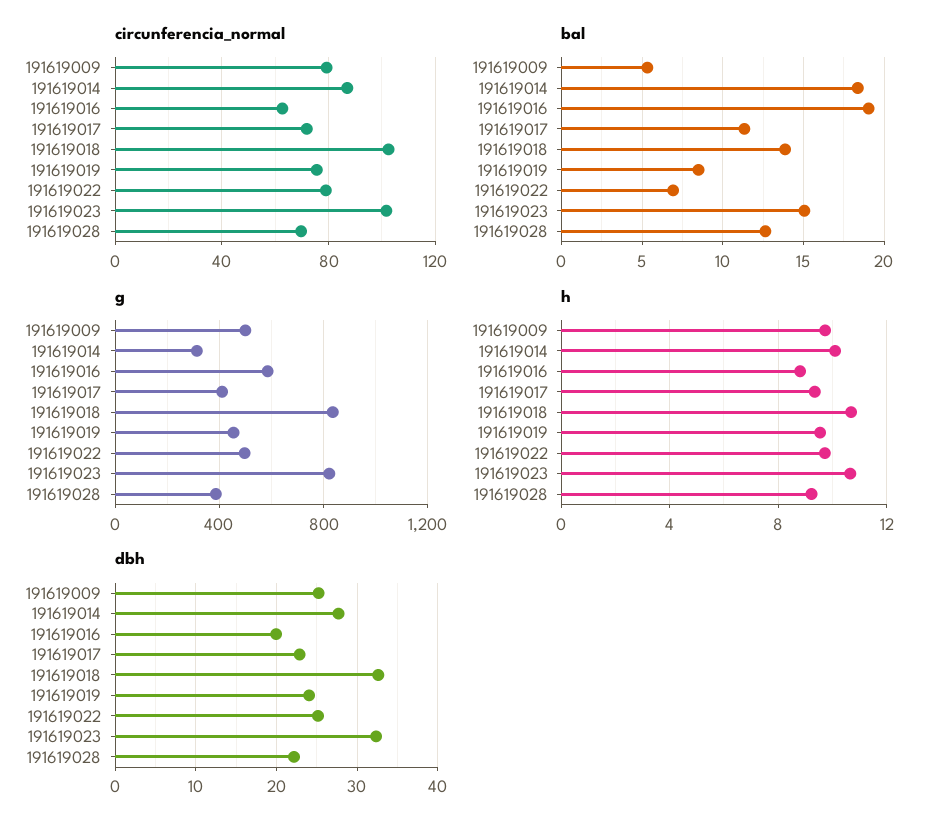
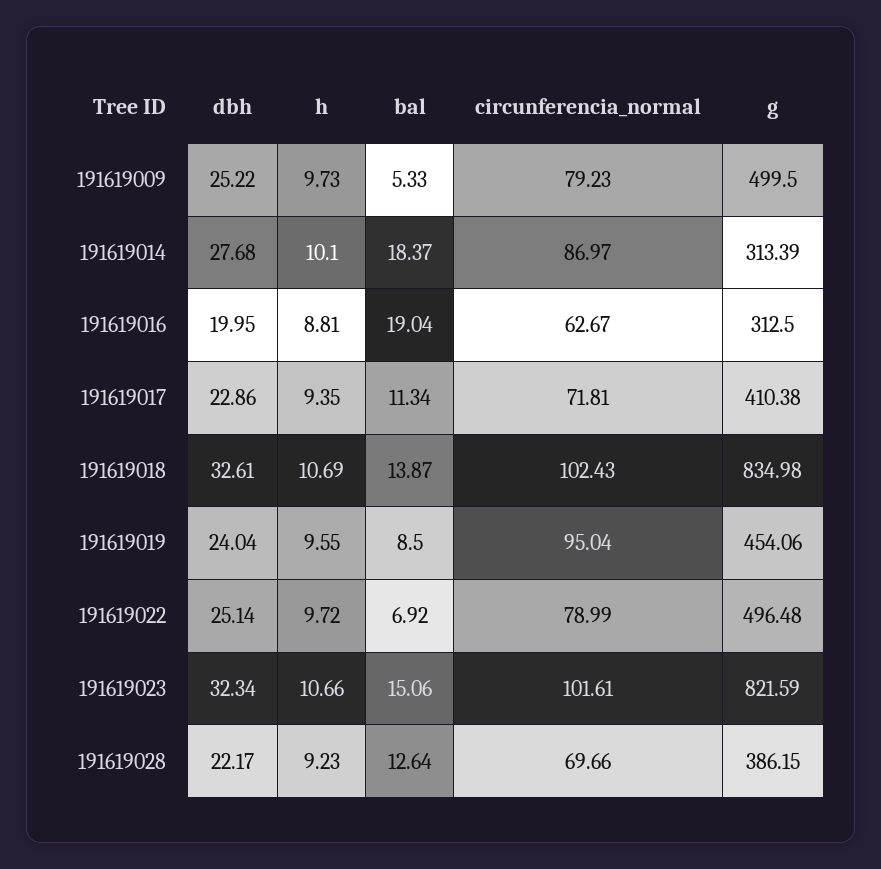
  {
    "circunferencia_normal": {
      "191619009": 79.23,
      "191619014": 86.97,
      "191619016": 62.67,
      "191619017": 71.81,
      "191619018": 102.43,
-     "191619019": 75,
+     "191619019": 95.04,
      "191619022": 78.99,
      "191619023": 101.61,
      "191619028": 69.66
    },
    "bal": {
      "191619009": 5.33,
      "191619014": 18.37,
      "191619016": 19.04,
      "191619017": 11.34,
      "191619018": 13.87,
      "191619019": 8.5,
      "191619022": 6.92,
      "191619023": 15.06,
      "191619028": 12.64
    },
    "g": {
      "191619009": 499.5,
      "191619014": 313.39,
-     "191619016": 600,
+     "191619016": 312.5,
      "191619017": 410.38,
      "191619018": 834.98,
      "191619019": 454.06,
      "191619022": 496.48,
      "191619023": 821.59,
      "191619028": 386.15
    },
    "h": {
      "191619009": 9.73,
      "191619014": 10.1,
      "191619016": 8.81,
      "191619017": 9.35,
      "191619018": 10.69,
      "191619019": 9.55,
      "191619022": 9.72,
      "191619023": 10.66,
      "191619028": 9.23
    },
    "dbh": {
      "191619009": 25.22,
      "191619014": 27.68,
      "191619016": 19.95,
      "191619017": 22.86,
      "191619018": 32.61,
      "191619019": 24.04,
      "191619022": 25.14,
      "191619023": 32.34,
      "191619028": 22.17
    }
  }

